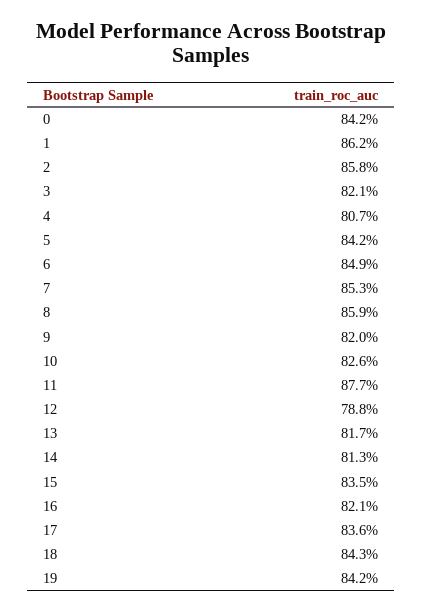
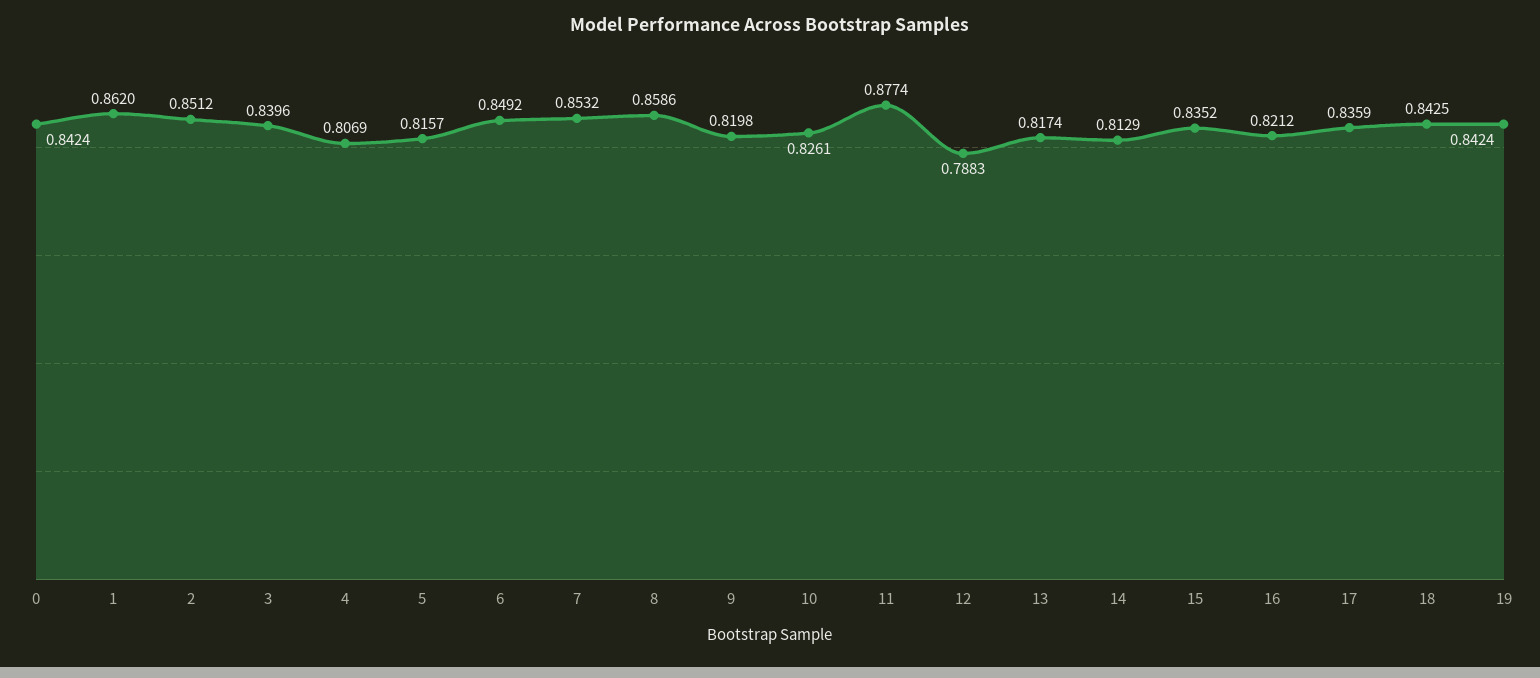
  {
    "0": 0.8424,
    "1": 0.862,
-   "2": 0.858,
+   "2": 0.8512,
-   "3": 0.821,
+   "3": 0.8396,
    "4": 0.8069,
-   "5": 0.842,
+   "5": 0.8157,
    "6": 0.8492,
    "7": 0.8532,
    "8": 0.8586,
    "9": 0.8198,
    "10": 0.8261,
    "11": 0.8774,
    "12": 0.7883,
    "13": 0.8174,
    "14": 0.8129,
    "15": 0.8352,
    "16": 0.8212,
    "17": 0.8359,
    "18": 0.8425,
    "19": 0.8424
  }

